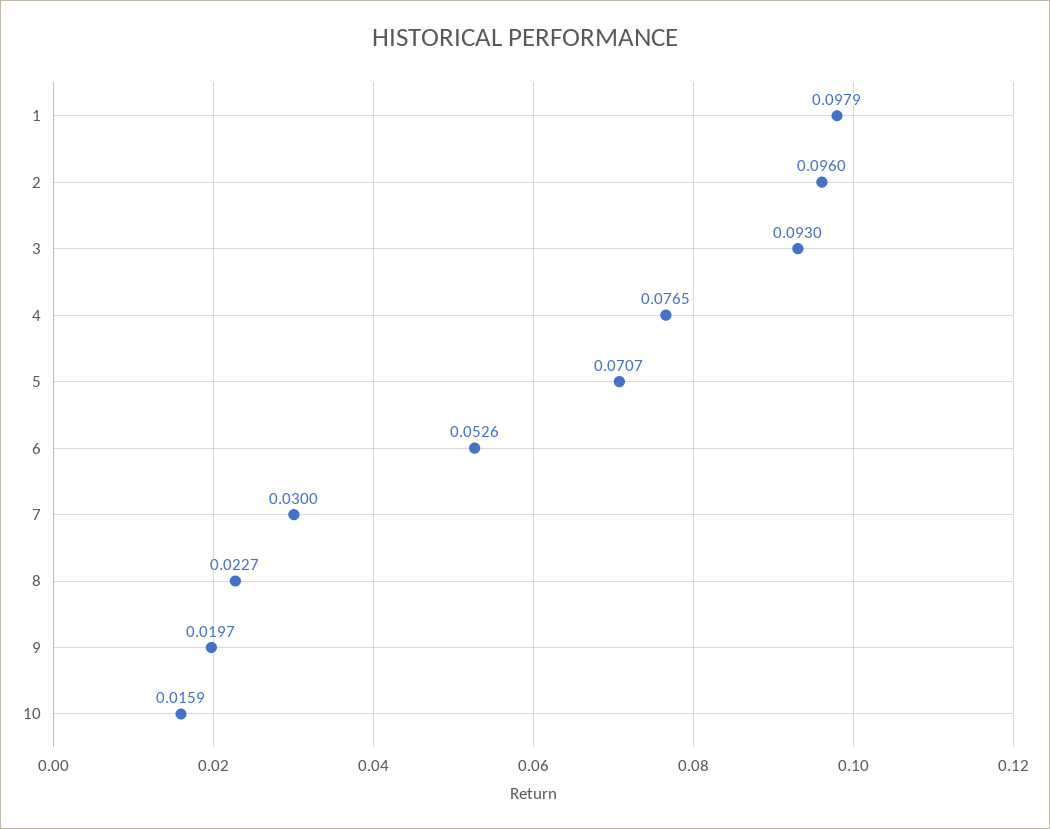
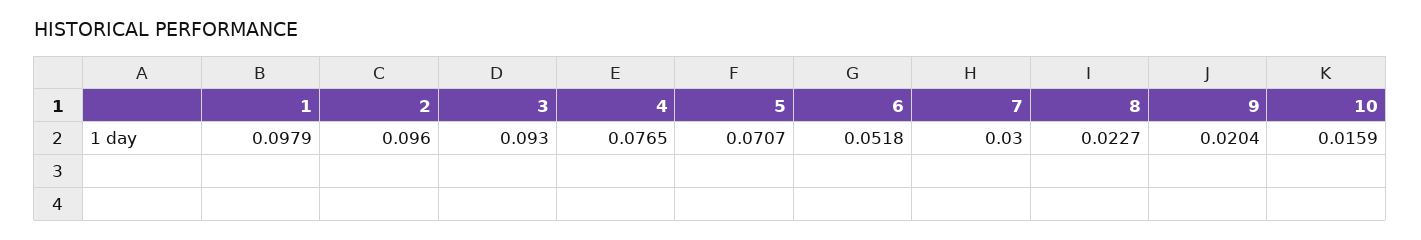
  {
    "1": 0.0979,
    "2": 0.096,
    "3": 0.093,
    "4": 0.0765,
    "5": 0.0707,
-   "6": 0.0526,
+   "6": 0.0518,
    "7": 0.03,
    "8": 0.0227,
-   "9": 0.0197,
+   "9": 0.0204,
    "10": 0.0159
  }

